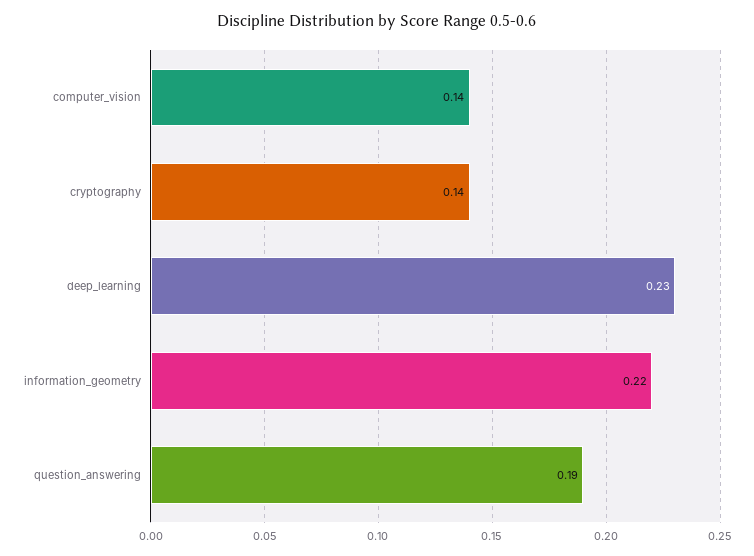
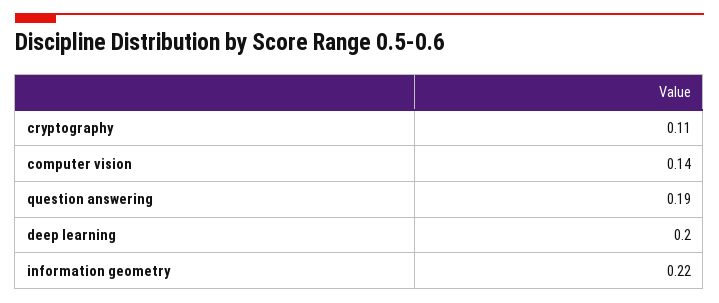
  {
    "computer_vision": 0.14,
-   "cryptography": 0.14,
+   "cryptography": 0.11,
-   "deep_learning": 0.23,
+   "deep_learning": 0.2,
    "information_geometry": 0.22,
    "question_answering": 0.19
  }

